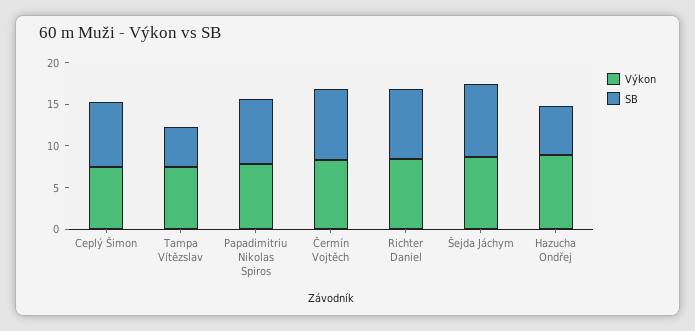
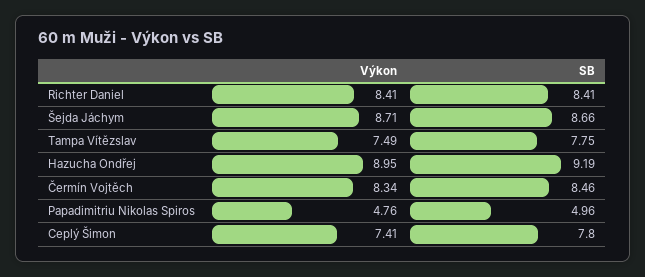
  {
    "Výkon": {
      "Ceplý Šimon": 7.41,
      "Tampa Vítězslav": 7.49,
-     "Papadimitriu Nikolas Spiros": 8,
+     "Papadimitriu Nikolas Spiros": 4.76,
      "Čermín Vojtěch": 8.34,
      "Richter Daniel": 8.41,
      "Šejda Jáchym": 8.71,
      "Hazucha Ondřej": 8.95
    },
    "SB": {
      "Ceplý Šimon": 7.8,
-     "Tampa Vítězslav": 5,
+     "Tampa Vítězslav": 7.75,
-     "Papadimitriu Nikolas Spiros": 8,
+     "Papadimitriu Nikolas Spiros": 4.96,
      "Čermín Vojtěch": 8.46,
      "Richter Daniel": 8.41,
      "Šejda Jáchym": 8.66,
-     "Hazucha Ondřej": 6
+     "Hazucha Ondřej": 9.19
    }
  }

